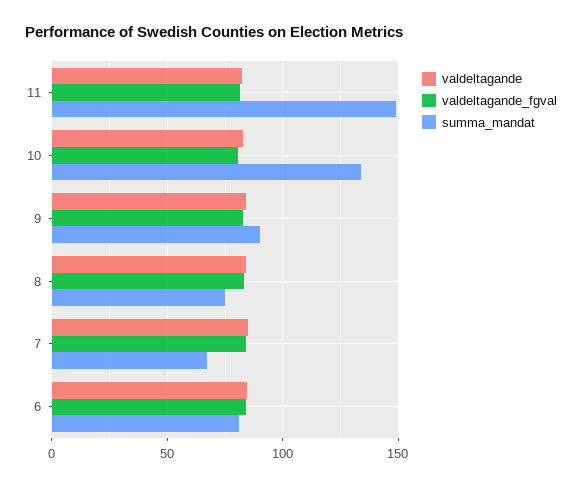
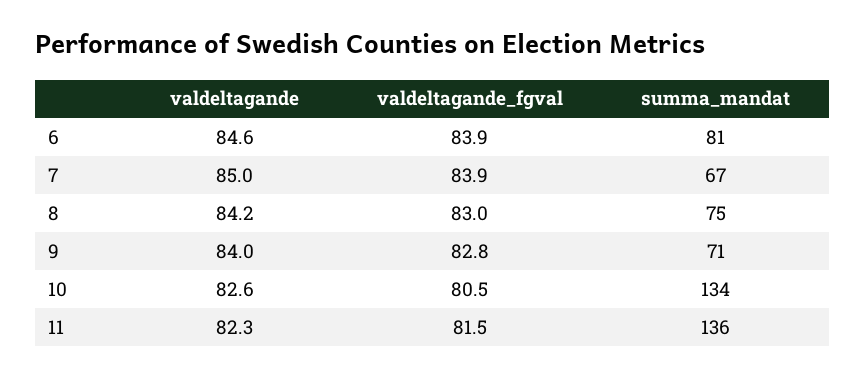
  {
    "valdeltagande": {
      "11": 82.3,
      "10": 82.6,
      "9": 84,
      "8": 84.2,
      "7": 85,
      "6": 84.6
    },
    "valdeltagande_fgval": {
      "11": 81.5,
      "10": 80.5,
      "9": 82.8,
      "8": 83,
      "7": 83.9,
      "6": 83.9
    },
    "summa_mandat": {
-     "11": 150,
+     "11": 136,
      "10": 134,
-     "9": 90,
+     "9": 71,
      "8": 75,
      "7": 67,
      "6": 81
    }
  }

